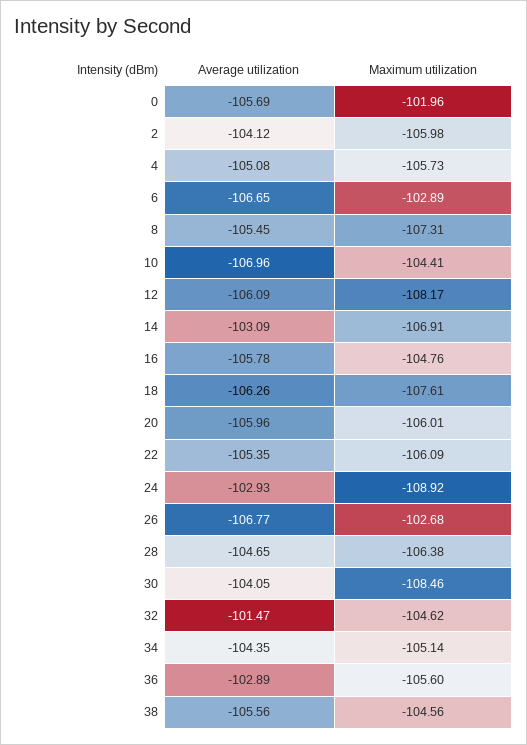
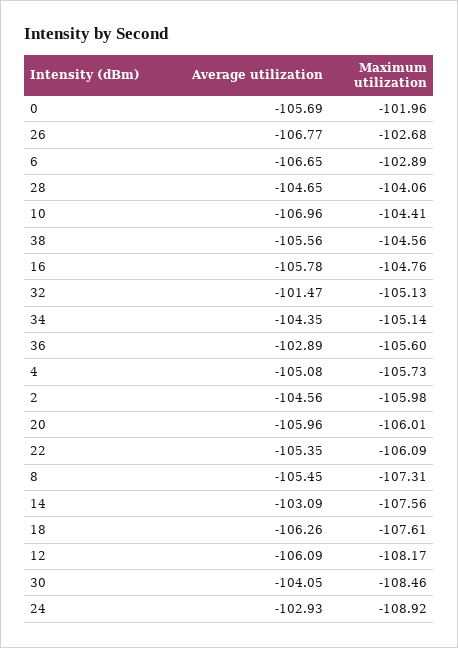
  {
    "Average utilization": {
      "0": -105.69,
-     "2": -104.12,
+     "2": -104.56,
      "4": -105.08,
      "6": -106.65,
      "8": -105.45,
      "10": -106.96,
      "12": -106.09,
      "14": -103.09,
      "16": -105.78,
      "18": -106.26,
      "20": -105.96,
      "22": -105.35,
      "24": -102.93,
      "26": -106.77,
      "28": -104.65,
      "30": -104.05,
      "32": -101.47,
      "34": -104.35,
      "36": -102.89,
      "38": -105.56
    },
    "Maximum utilization": {
      "0": -101.96,
      "2": -105.98,
      "4": -105.73,
      "6": -102.89,
      "8": -107.31,
      "10": -104.41,
      "12": -108.17,
-     "14": -106.91,
+     "14": -107.56,
      "16": -104.76,
      "18": -107.61,
      "20": -106.01,
      "22": -106.09,
      "24": -108.92,
      "26": -102.68,
-     "28": -106.38,
+     "28": -104.06,
      "30": -108.46,
-     "32": -104.62,
+     "32": -105.13,
      "34": -105.14,
      "36": -105.6,
      "38": -104.56
    }
  }

